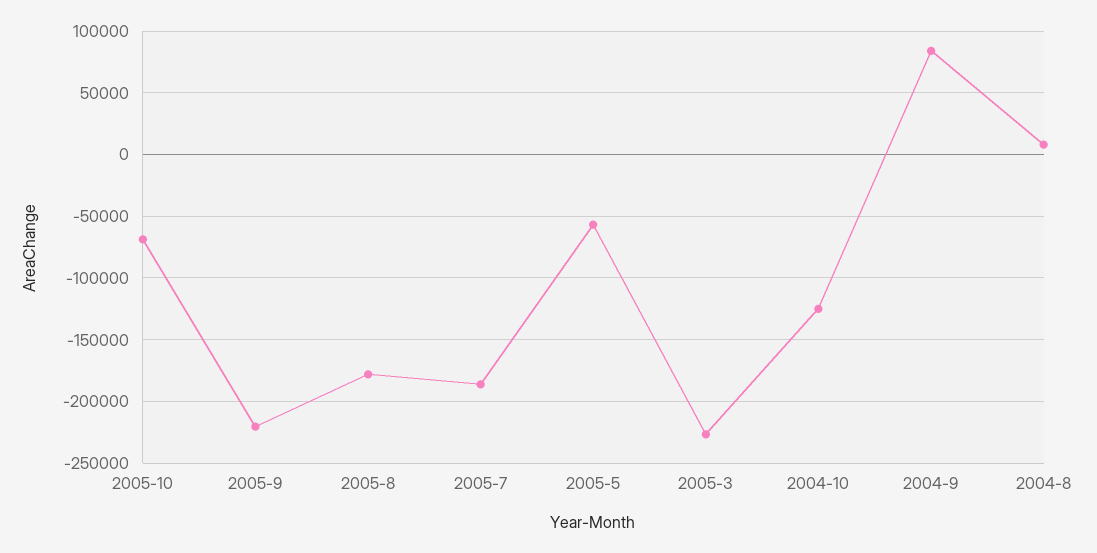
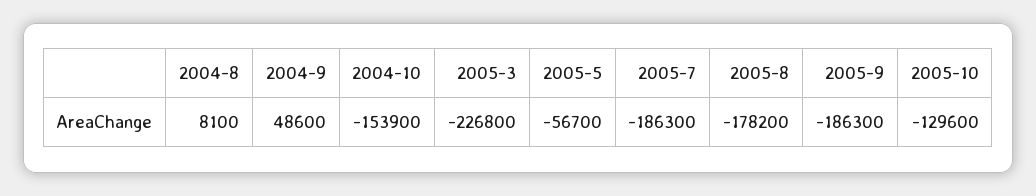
  {
-   "2005-10": -70000,
+   "2005-10": -129600,
-   "2005-9": -220000,
+   "2005-9": -186300,
    "2005-8": -178200,
    "2005-7": -186300,
    "2005-5": -56700,
    "2005-3": -226800,
-   "2004-10": -125000,
+   "2004-10": -153900,
-   "2004-9": 85000,
+   "2004-9": 48600,
    "2004-8": 8100
  }

